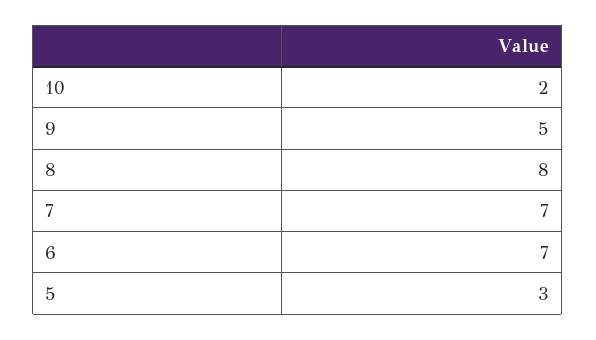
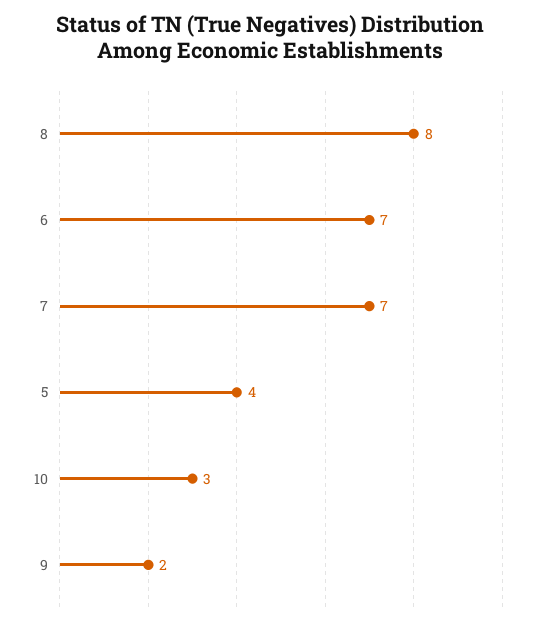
  {
-   "10": 2,
+   "10": 3,
-   "9": 5,
+   "9": 2,
    "8": 8,
    "7": 7,
    "6": 7,
-   "5": 3
+   "5": 4
  }

